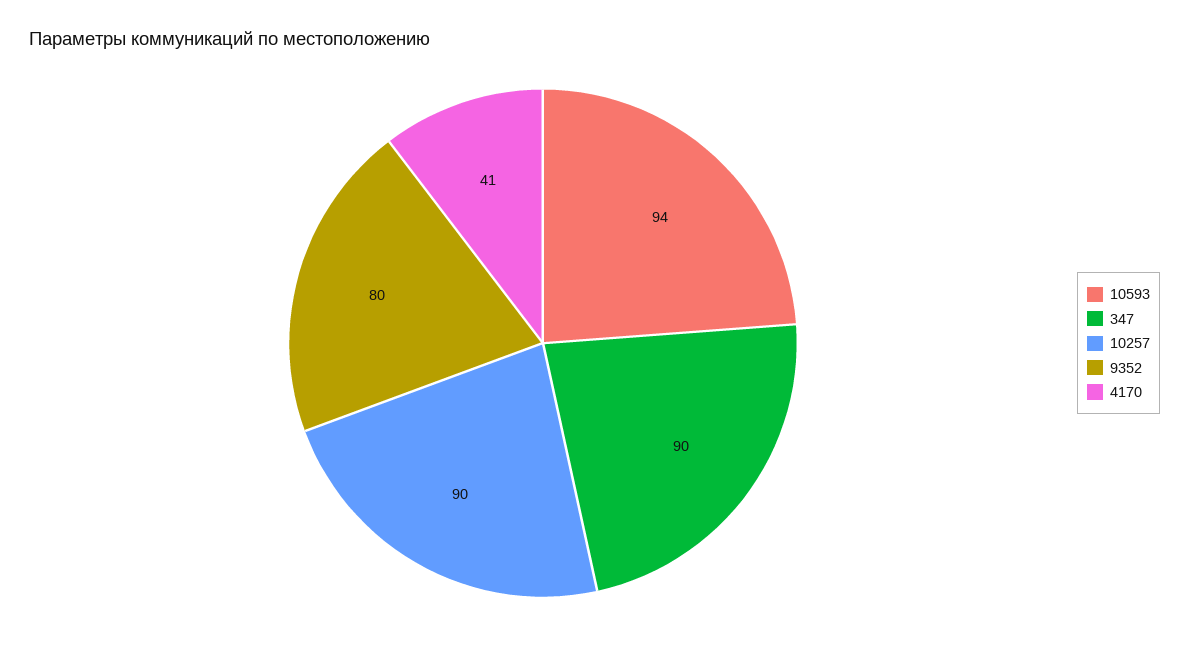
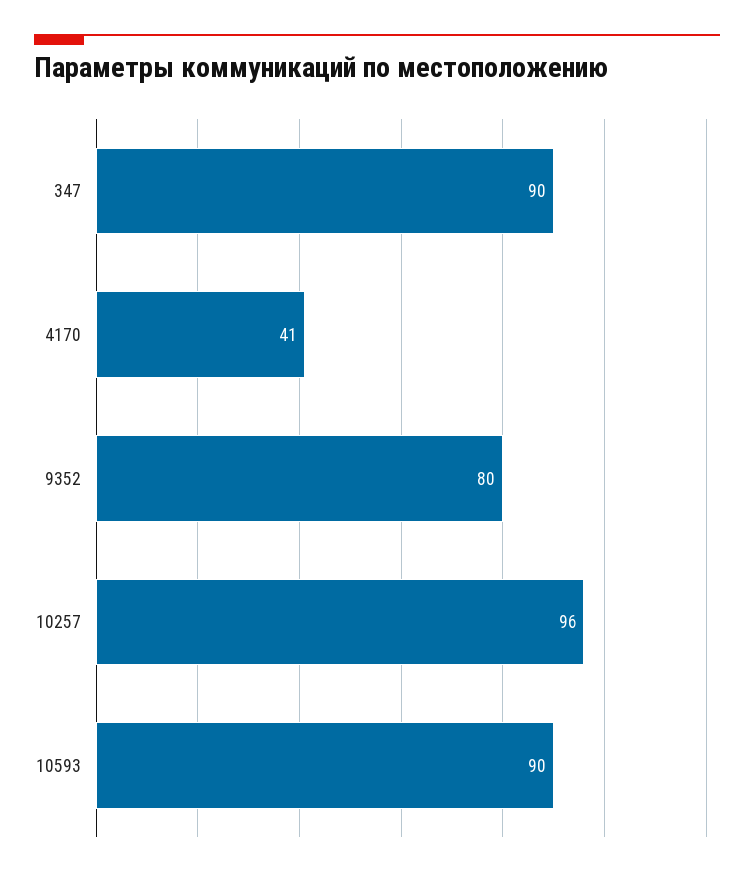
  {
-   "10593": 94,
+   "10593": 90,
    "347": 90,
-   "10257": 90,
+   "10257": 96,
    "9352": 80,
    "4170": 41
  }

